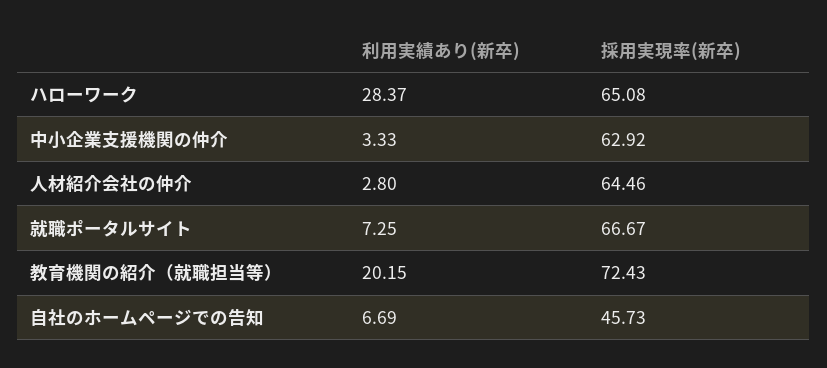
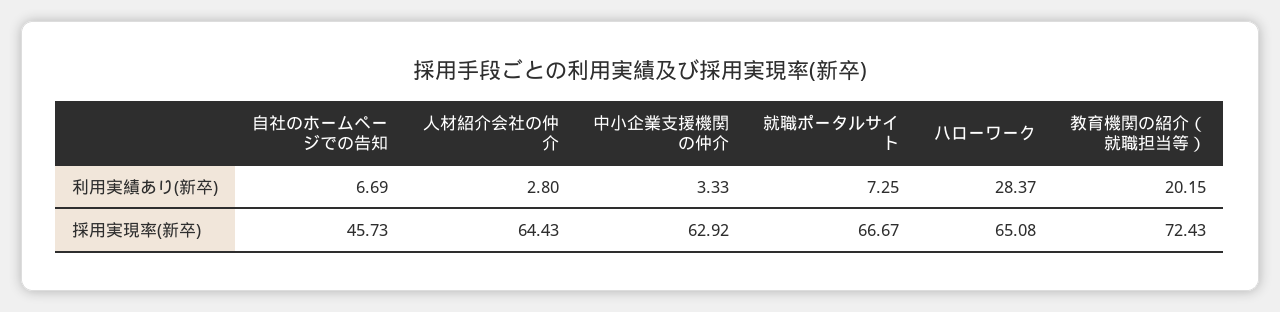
  {
    "利用実績あり(新卒)": {
      "ハローワーク": 28.37,
      "中小企業支援機関の仲介": 3.33,
      "人材紹介会社の仲介": 2.8,
      "就職ポータルサイト": 7.25,
      "教育機関の紹介（就職担当等）": 20.15,
      "自社のホームページでの告知": 6.69
    },
    "採用実現率(新卒)": {
      "ハローワーク": 65.08,
      "中小企業支援機関の仲介": 62.92,
-     "人材紹介会社の仲介": 64.46,
+     "人材紹介会社の仲介": 64.43,
      "就職ポータルサイト": 66.67,
      "教育機関の紹介（就職担当等）": 72.43,
      "自社のホームページでの告知": 45.73
    }
  }

